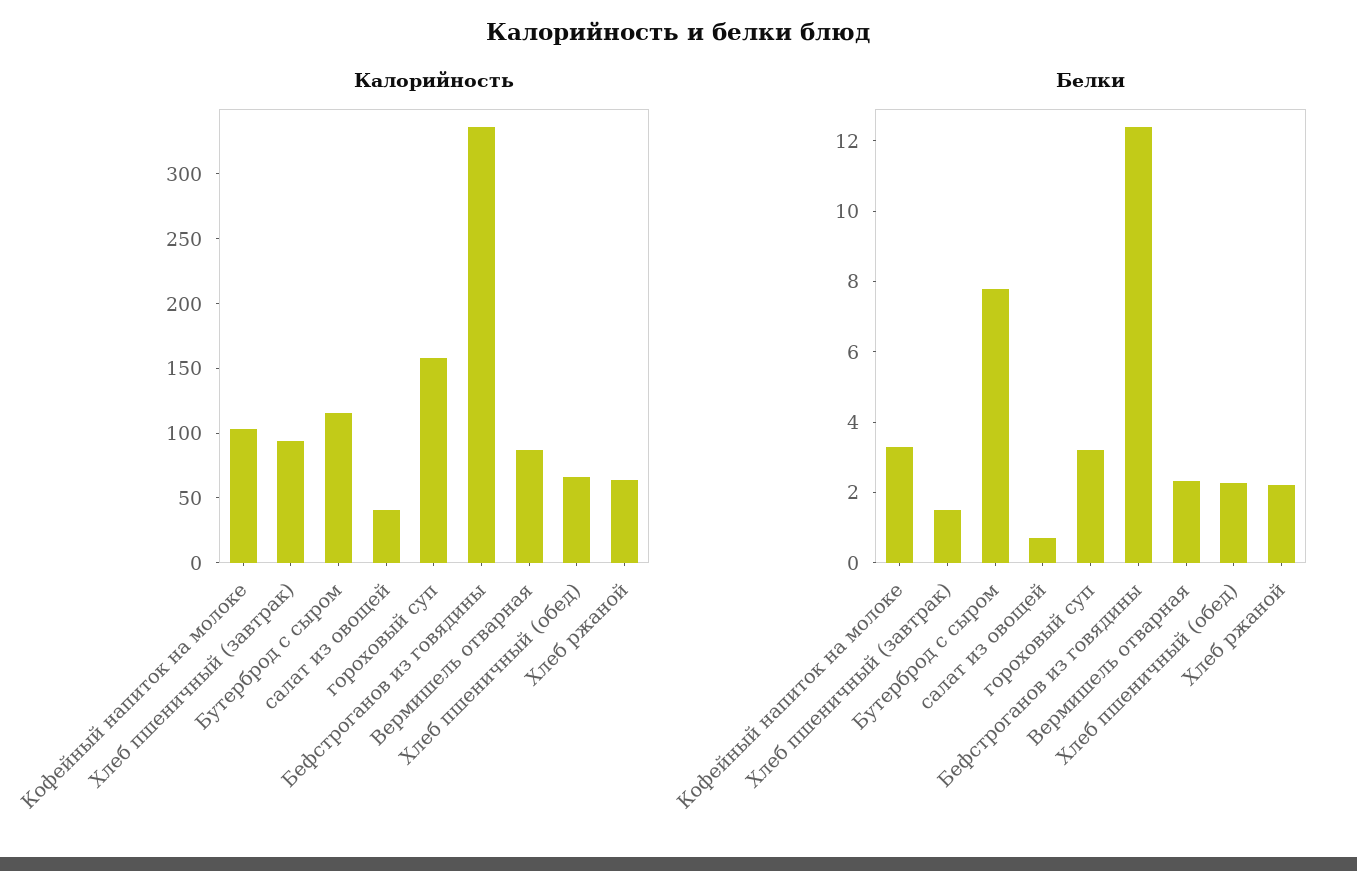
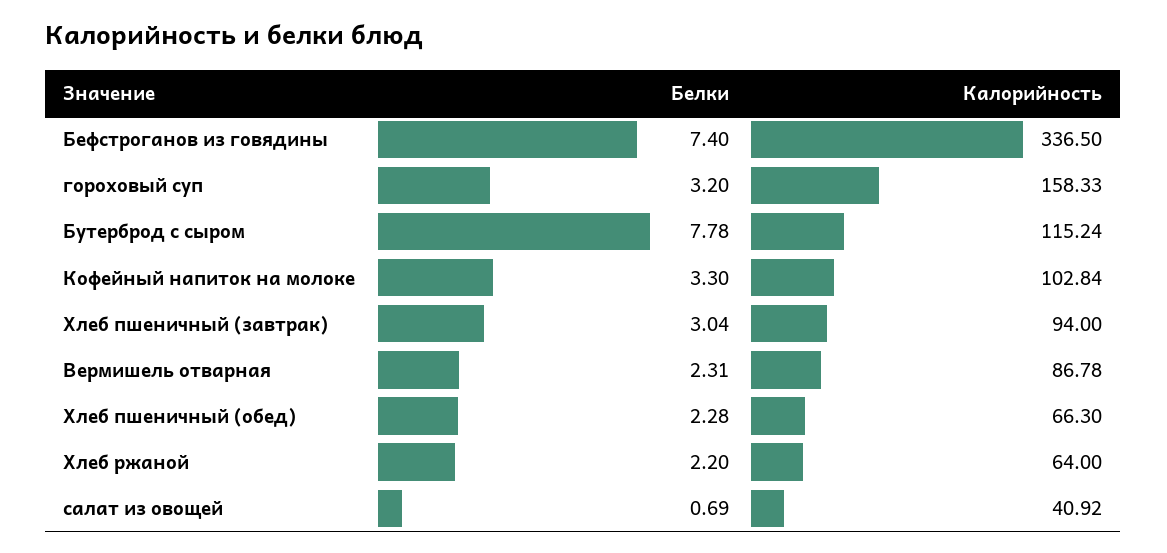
  {
    "Калорийность": {
      "Кофейный напиток на молоке": 102.84,
      "Хлеб пшеничный (завтрак)": 94,
      "Бутерброд с сыром": 115.24,
      "салат из овощей": 40.92,
      "гороховый суп": 158.33,
      "Бефстроганов из говядины": 336.5,
      "Вермишель отварная": 86.78,
      "Хлеб пшеничный (обед)": 66.3,
      "Хлеб ржаной": 64
    },
    "Белки": {
      "Кофейный напиток на молоке": 3.3,
-     "Хлеб пшеничный (завтрак)": 1.5,
+     "Хлеб пшеничный (завтрак)": 3.04,
      "Бутерброд с сыром": 7.78,
      "салат из овощей": 0.69,
      "гороховый суп": 3.2,
-     "Бефстроганов из говядины": 12.5,
+     "Бефстроганов из говядины": 7.4,
      "Вермишель отварная": 2.31,
      "Хлеб пшеничный (обед)": 2.28,
      "Хлеб ржаной": 2.2
    }
  }

